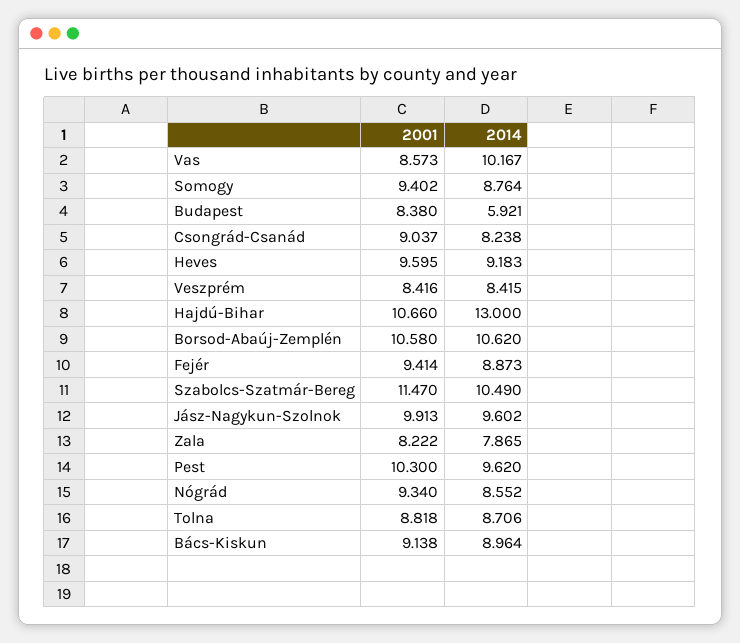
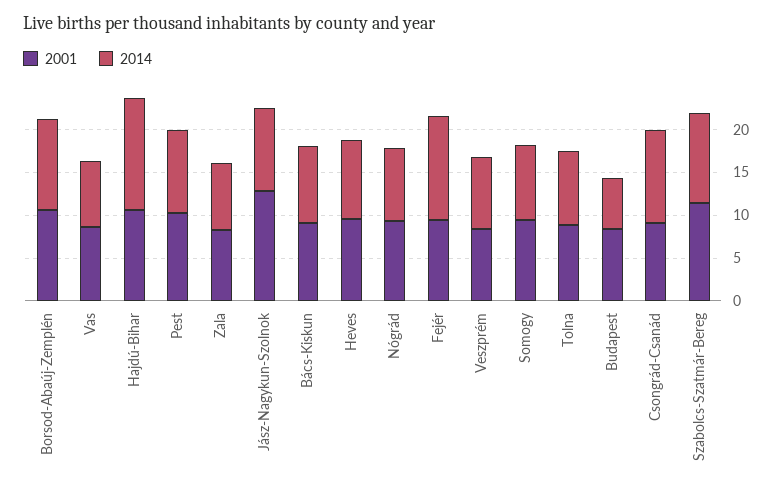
  {
    "2001": {
      "Vas": 8.573,
      "Somogy": 9.402,
      "Budapest": 8.38,
      "Csongrád-Csanád": 9.037,
      "Heves": 9.595,
      "Veszprém": 8.416,
      "Hajdú-Bihar": 10.66,
      "Borsod-Abaúj-Zemplén": 10.58,
      "Fejér": 9.414,
      "Szabolcs-Szatmár-Bereg": 11.47,
-     "Jász-Nagykun-Szolnok": 9.913,
+     "Jász-Nagykun-Szolnok": 13,
      "Zala": 8.222,
      "Pest": 10.3,
      "Nógrád": 9.34,
      "Tolna": 8.818,
      "Bács-Kiskun": 9.138
    },
    "2014": {
-     "Vas": 10.167,
+     "Vas": 8,
      "Somogy": 8.764,
      "Budapest": 5.921,
-     "Csongrád-Csanád": 8.238,
+     "Csongrád-Csanád": 11,
      "Heves": 9.183,
      "Veszprém": 8.415,
      "Hajdú-Bihar": 13,
      "Borsod-Abaúj-Zemplén": 10.62,
-     "Fejér": 8.873,
+     "Fejér": 12,
      "Szabolcs-Szatmár-Bereg": 10.49,
      "Jász-Nagykun-Szolnok": 9.602,
      "Zala": 7.865,
      "Pest": 9.62,
      "Nógrád": 8.552,
      "Tolna": 8.706,
      "Bács-Kiskun": 8.964
    }
  }

